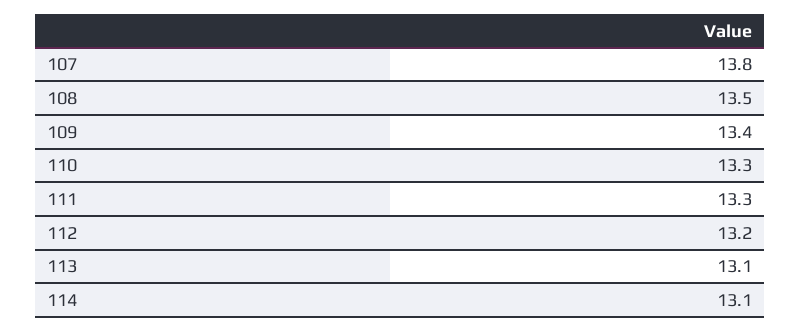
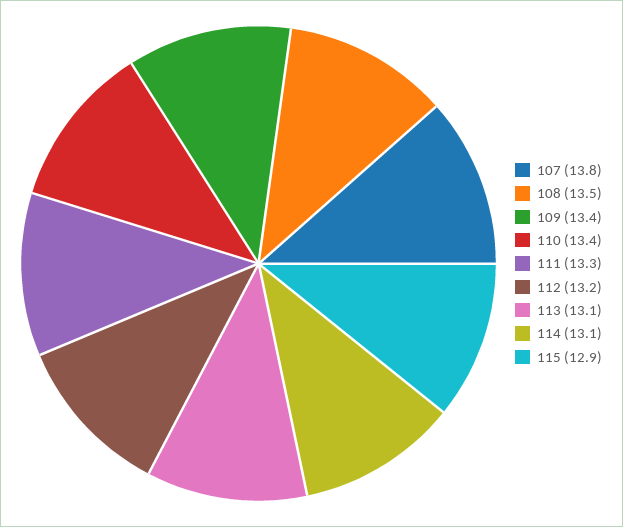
  {
    "107": 13.8,
    "108": 13.5,
    "109": 13.4,
-   "110": 13.3,
+   "110": 13.4,
    "111": 13.3,
    "112": 13.2,
    "113": 13.1,
-   "114": 13.1
+   "114": 13.1,
+   "115": 12.9
  }

